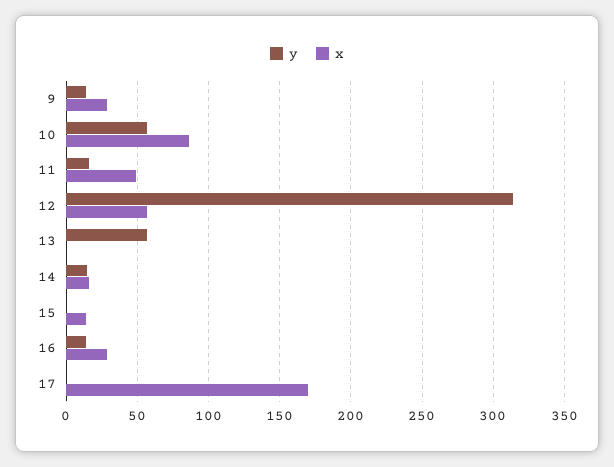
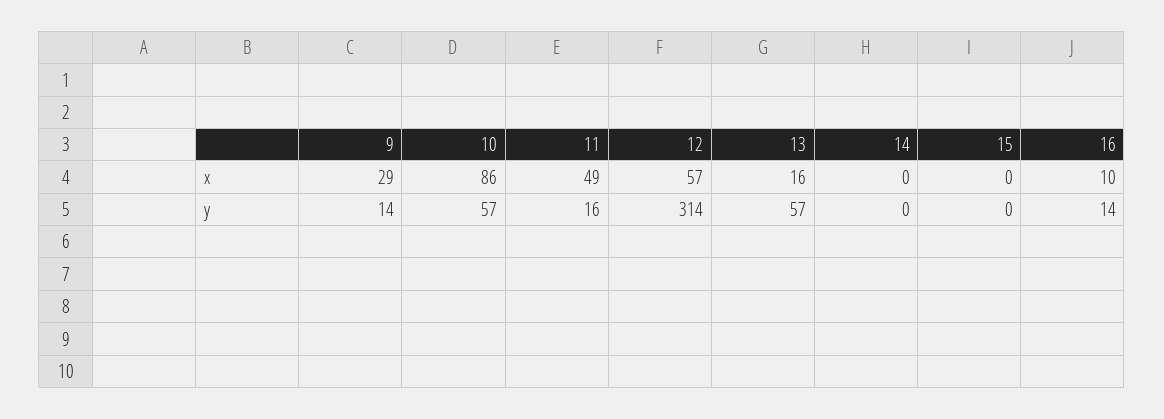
  {
    "y": {
      "9": 14,
      "10": 57,
      "11": 16,
      "12": 314,
      "13": 57,
-     "14": 15,
+     "14": 0,
      "15": 0,
-     "16": 14,
+     "16": 14
-     "17": 0
    },
    "x": {
      "9": 29,
      "10": 86,
      "11": 49,
      "12": 57,
-     "13": 0,
+     "13": 16,
-     "14": 15,
+     "14": 0,
-     "15": 15,
+     "15": 0,
-     "16": 30,
+     "16": 10
-     "17": 170
    }
  }

